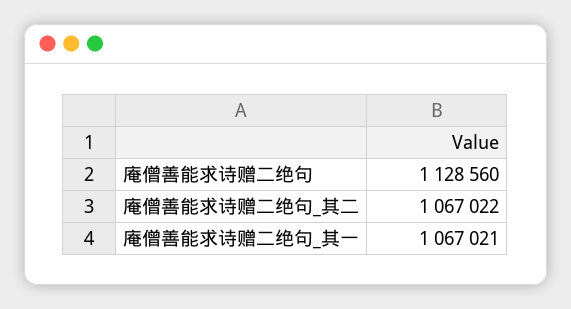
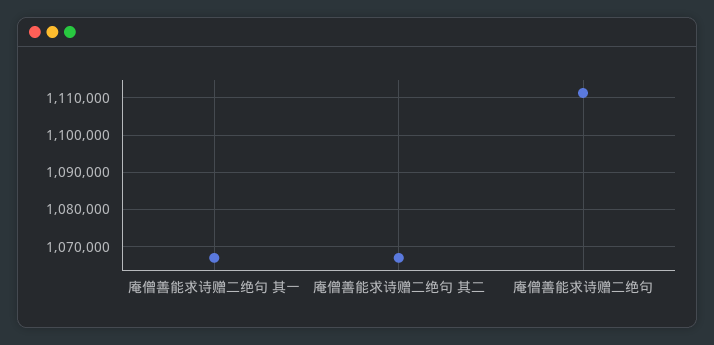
  {
-   "庵僧善能求诗赠二绝句": 1128560,
+   "庵僧善能求诗赠二绝句": 1112000,
    "庵僧善能求诗赠二绝句_其二": 1067022,
    "庵僧善能求诗赠二绝句_其一": 1067021
  }

